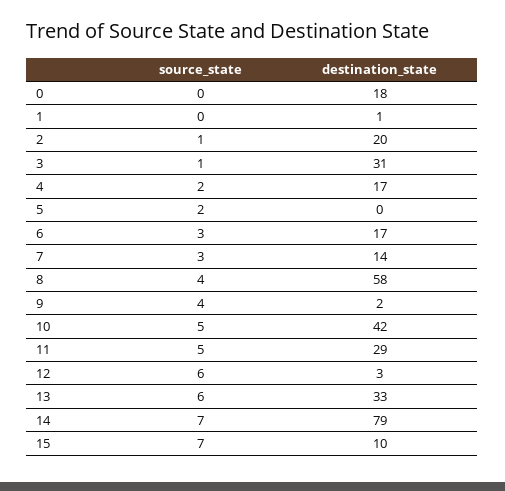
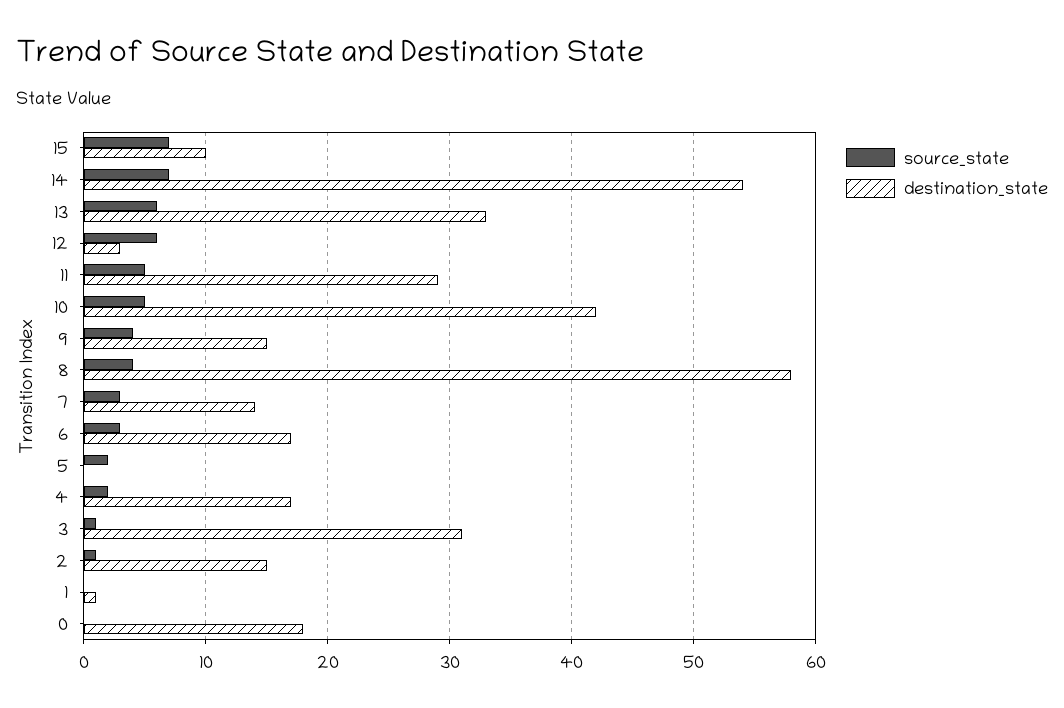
  {
    "source_state": {
      "0": 0,
      "1": 0,
      "2": 1,
      "3": 1,
      "4": 2,
      "5": 2,
      "6": 3,
      "7": 3,
      "8": 4,
      "9": 4,
      "10": 5,
      "11": 5,
      "12": 6,
      "13": 6,
      "14": 7,
      "15": 7
    },
    "destination_state": {
      "0": 18,
      "1": 1,
-     "2": 20,
+     "2": 15,
      "3": 31,
      "4": 17,
      "5": 0,
      "6": 17,
      "7": 14,
      "8": 58,
-     "9": 2,
+     "9": 15,
      "10": 42,
      "11": 29,
      "12": 3,
      "13": 33,
-     "14": 79,
+     "14": 54,
      "15": 10
    }
  }

